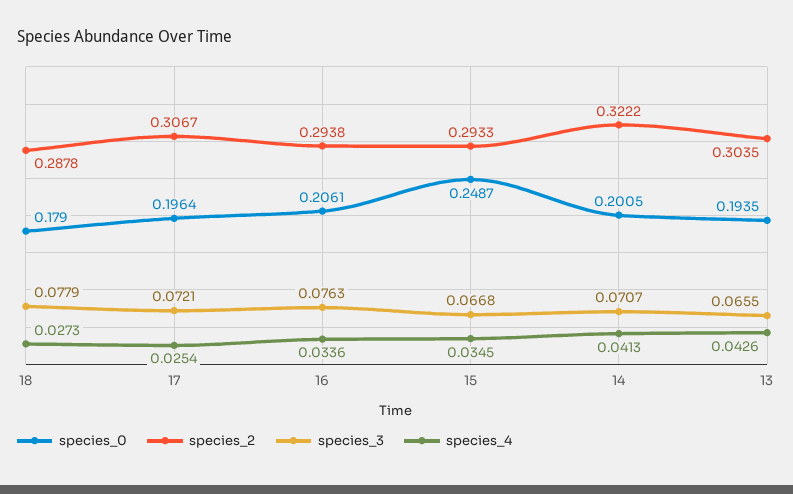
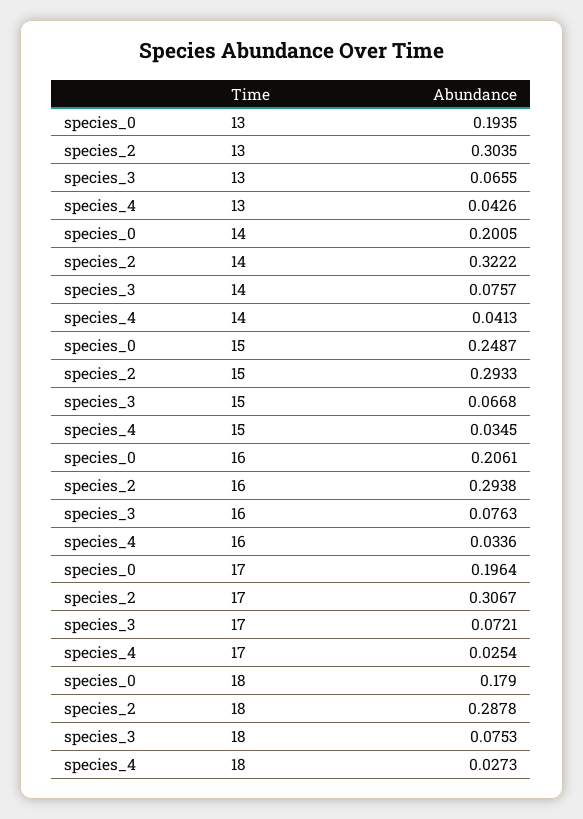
  {
    "species_0": {
      "18": 0.179,
      "17": 0.1964,
      "16": 0.2061,
      "15": 0.2487,
      "14": 0.2005,
      "13": 0.1935
    },
    "species_2": {
      "18": 0.2878,
      "17": 0.3067,
      "16": 0.2938,
      "15": 0.2933,
      "14": 0.3222,
      "13": 0.3035
    },
    "species_3": {
-     "18": 0.0779,
+     "18": 0.0753,
      "17": 0.0721,
      "16": 0.0763,
      "15": 0.0668,
-     "14": 0.0707,
+     "14": 0.0757,
      "13": 0.0655
    },
    "species_4": {
      "18": 0.0273,
      "17": 0.0254,
      "16": 0.0336,
      "15": 0.0345,
      "14": 0.0413,
      "13": 0.0426
    }
  }

